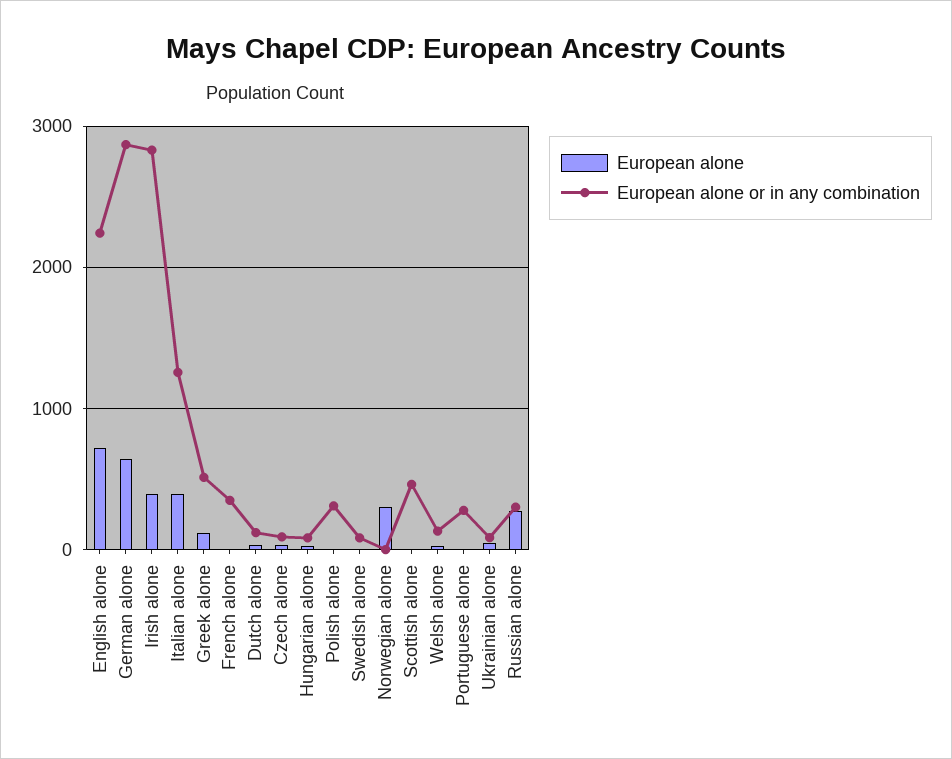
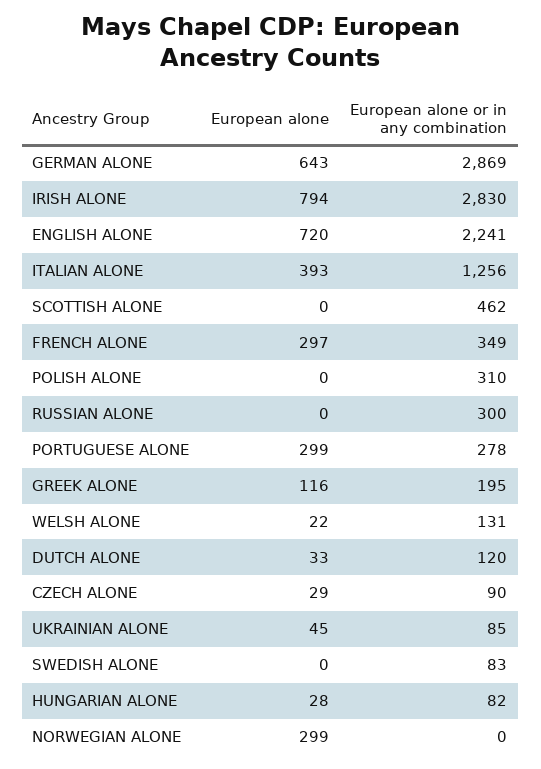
  {
    "European alone": {
      "English alone": 720,
      "German alone": 643,
-     "Irish alone": 400,
+     "Irish alone": 794,
      "Italian alone": 393,
      "Greek alone": 116,
-     "French alone": 0,
+     "French alone": 297,
      "Dutch alone": 33,
      "Czech alone": 29,
      "Hungarian alone": 28,
      "Polish alone": 0,
      "Swedish alone": 0,
      "Norwegian alone": 299,
      "Scottish alone": 0,
      "Welsh alone": 22,
-     "Portuguese alone": 0,
+     "Portuguese alone": 299,
      "Ukrainian alone": 45,
-     "Russian alone": 300
+     "Russian alone": 0
    },
    "European alone or in any combination": {
      "English alone": 2241,
      "German alone": 2869,
      "Irish alone": 2830,
      "Italian alone": 1256,
-     "Greek alone": 500,
+     "Greek alone": 195,
      "French alone": 349,
      "Dutch alone": 120,
      "Czech alone": 90,
      "Hungarian alone": 82,
      "Polish alone": 310,
      "Swedish alone": 83,
      "Norwegian alone": 0,
      "Scottish alone": 462,
      "Welsh alone": 131,
      "Portuguese alone": 278,
      "Ukrainian alone": 85,
      "Russian alone": 300
    }
  }

